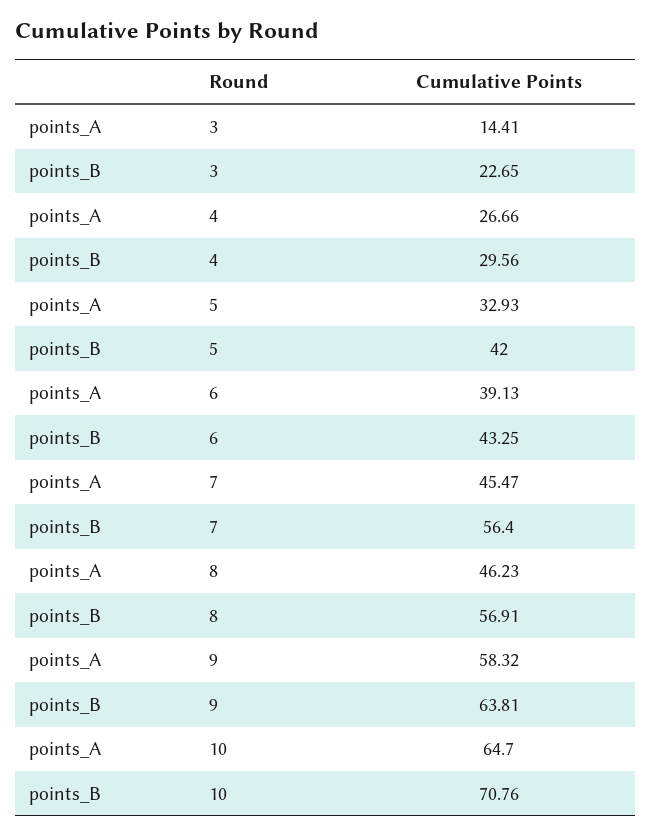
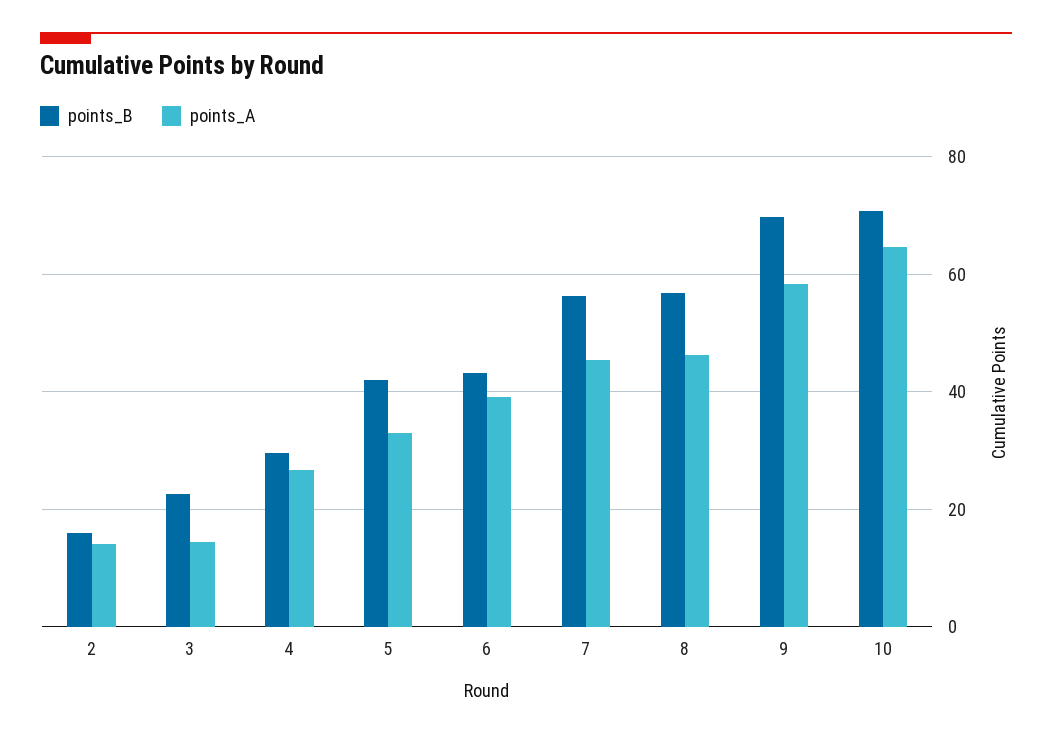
  {
    "points_A": {
      "3": 14.41,
      "4": 26.66,
      "5": 32.93,
      "6": 39.13,
      "7": 45.47,
      "8": 46.23,
      "9": 58.32,
-     "10": 64.7
+     "10": 64.7,
+     "2": 14
    },
    "points_B": {
      "3": 22.65,
      "4": 29.56,
      "5": 42,
      "6": 43.25,
      "7": 56.4,
      "8": 56.91,
-     "9": 63.81,
+     "9": 70,
-     "10": 70.76
+     "10": 70.76,
+     "2": 16
    }
  }

